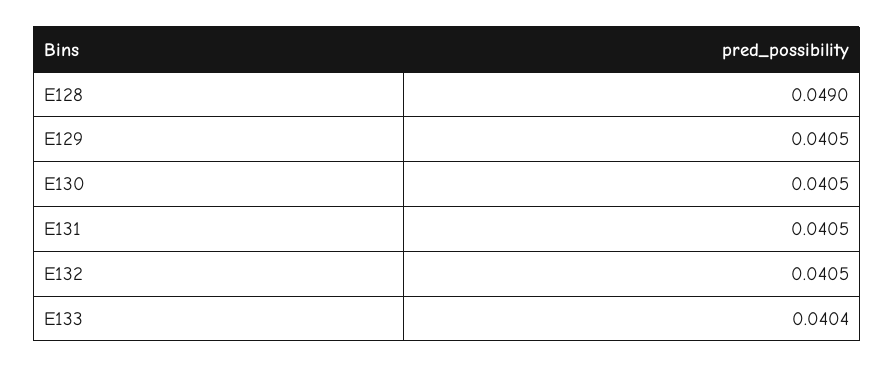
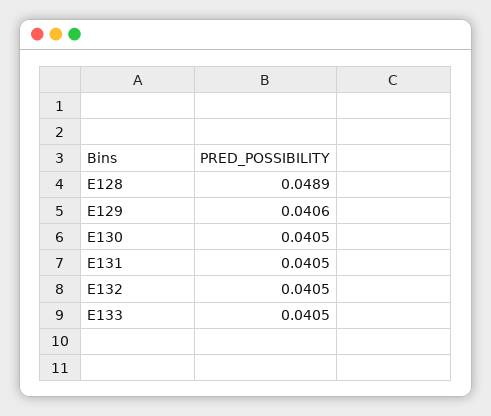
  {
-   "E128": 0.049,
+   "E128": 0.0489,
-   "E129": 0.0405,
+   "E129": 0.0406,
    "E130": 0.0405,
    "E131": 0.0405,
    "E132": 0.0405,
-   "E133": 0.0404
+   "E133": 0.0405
  }

